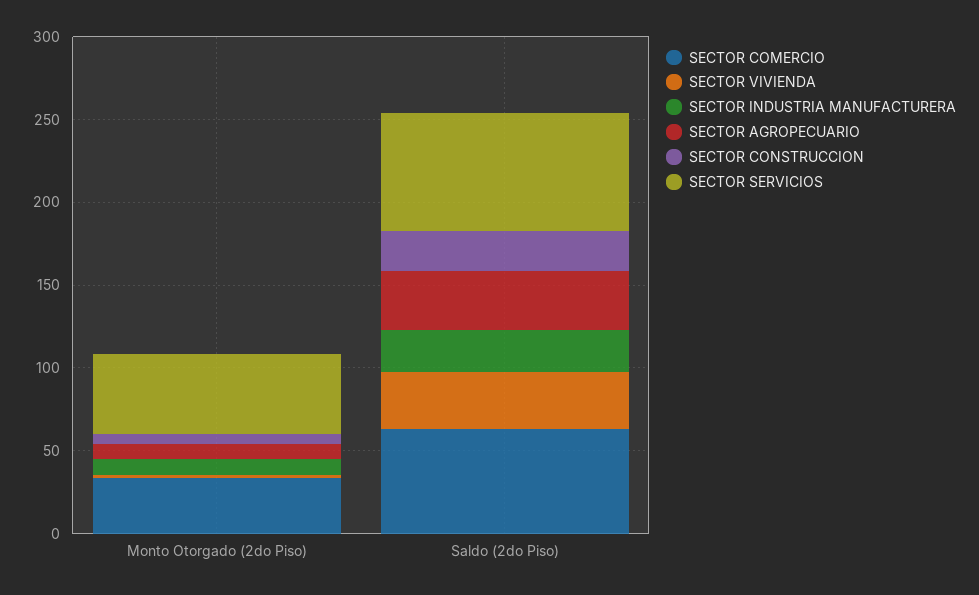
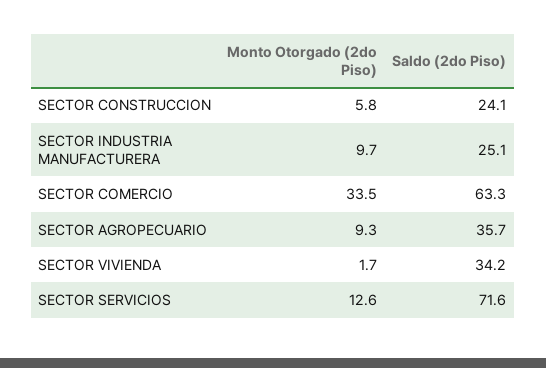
  {
    "SECTOR COMERCIO": {
      "Monto Otorgado (2do Piso)": 33.5,
      "Saldo (2do Piso)": 63.3
    },
    "SECTOR VIVIENDA": {
      "Monto Otorgado (2do Piso)": 1.7,
      "Saldo (2do Piso)": 34.2
    },
    "SECTOR INDUSTRIA MANUFACTURERA": {
      "Monto Otorgado (2do Piso)": 9.7,
      "Saldo (2do Piso)": 25.1
    },
    "SECTOR AGROPECUARIO": {
      "Monto Otorgado (2do Piso)": 9.3,
      "Saldo (2do Piso)": 35.7
    },
    "SECTOR CONSTRUCCION": {
      "Monto Otorgado (2do Piso)": 5.8,
      "Saldo (2do Piso)": 24.1
    },
    "SECTOR SERVICIOS": {
-     "Monto Otorgado (2do Piso)": 50,
+     "Monto Otorgado (2do Piso)": 12.6,
      "Saldo (2do Piso)": 71.6
    }
  }

